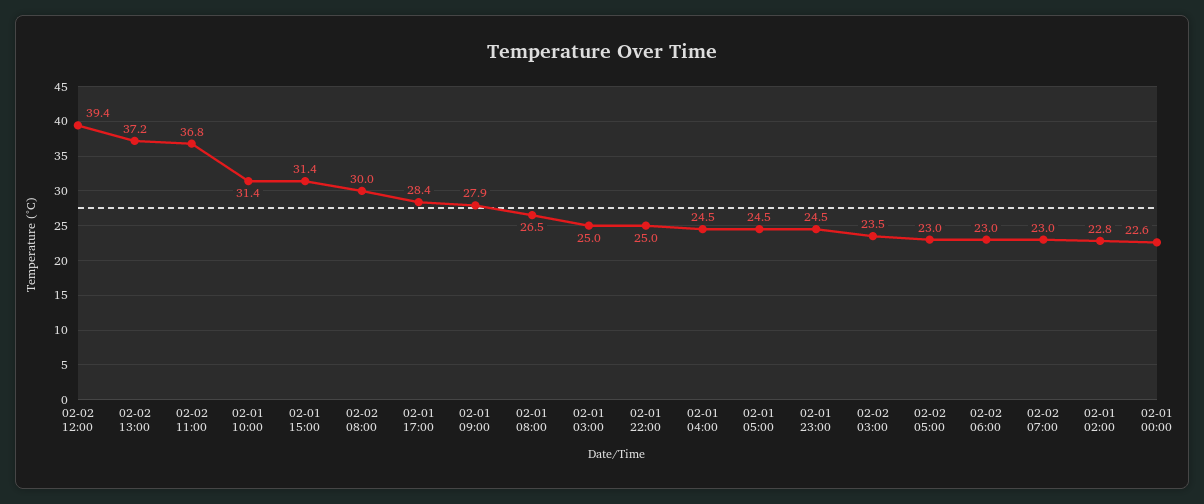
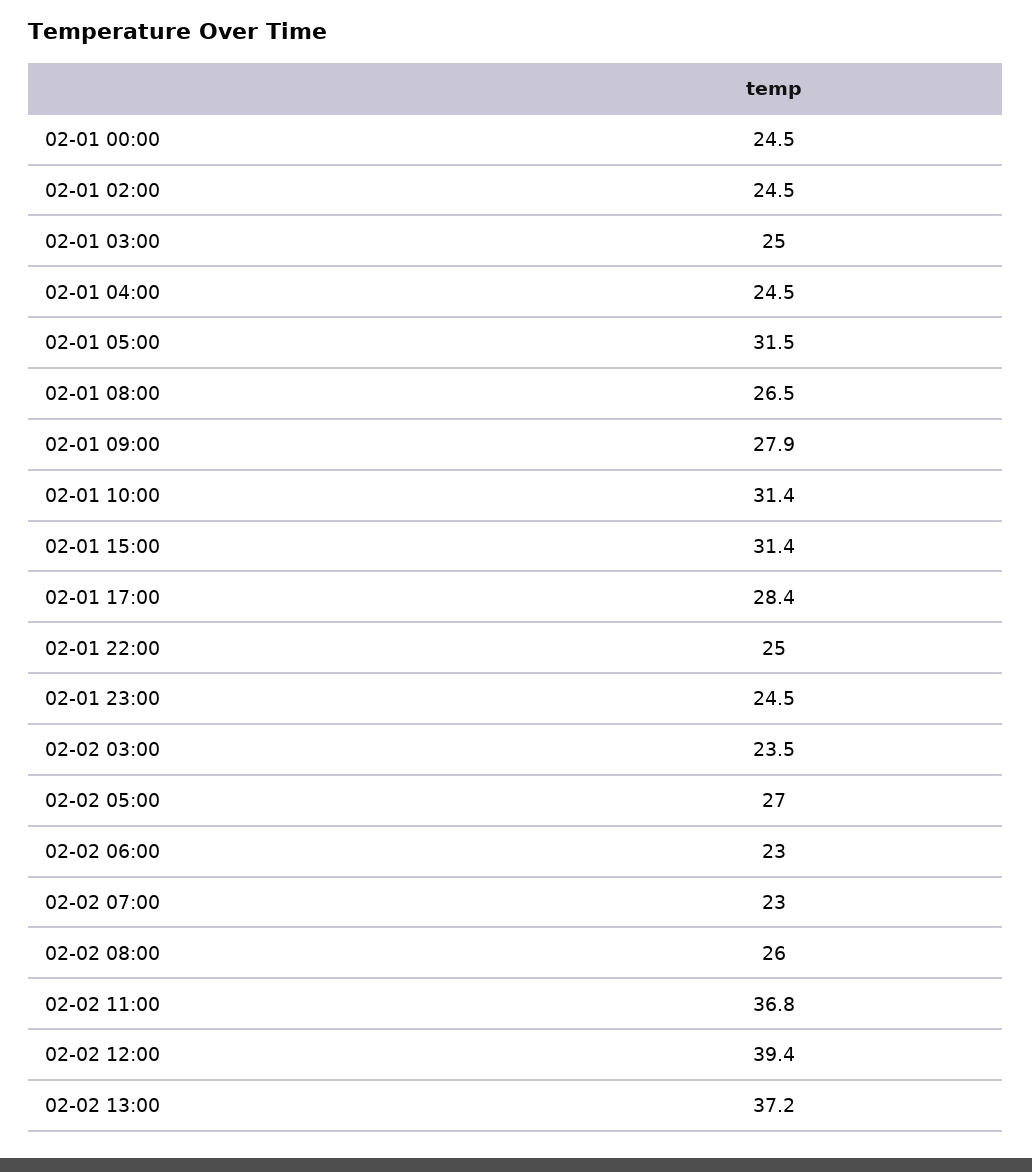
  {
    "02-02 12:00": 39.4,
    "02-02 13:00": 37.2,
    "02-02 11:00": 36.8,
    "02-01 10:00": 31.4,
    "02-01 15:00": 31.4,
-   "02-02 08:00": 30,
+   "02-02 08:00": 26,
    "02-01 17:00": 28.4,
    "02-01 09:00": 27.9,
    "02-01 08:00": 26.5,
    "02-01 03:00": 25,
    "02-01 22:00": 25,
    "02-01 04:00": 24.5,
-   "02-01 05:00": 24.5,
+   "02-01 05:00": 31.5,
    "02-01 23:00": 24.5,
    "02-02 03:00": 23.5,
-   "02-02 05:00": 23,
+   "02-02 05:00": 27,
    "02-02 06:00": 23,
    "02-02 07:00": 23,
-   "02-01 02:00": 22.8,
+   "02-01 02:00": 24.5,
-   "02-01 00:00": 22.6
+   "02-01 00:00": 24.5
  }

